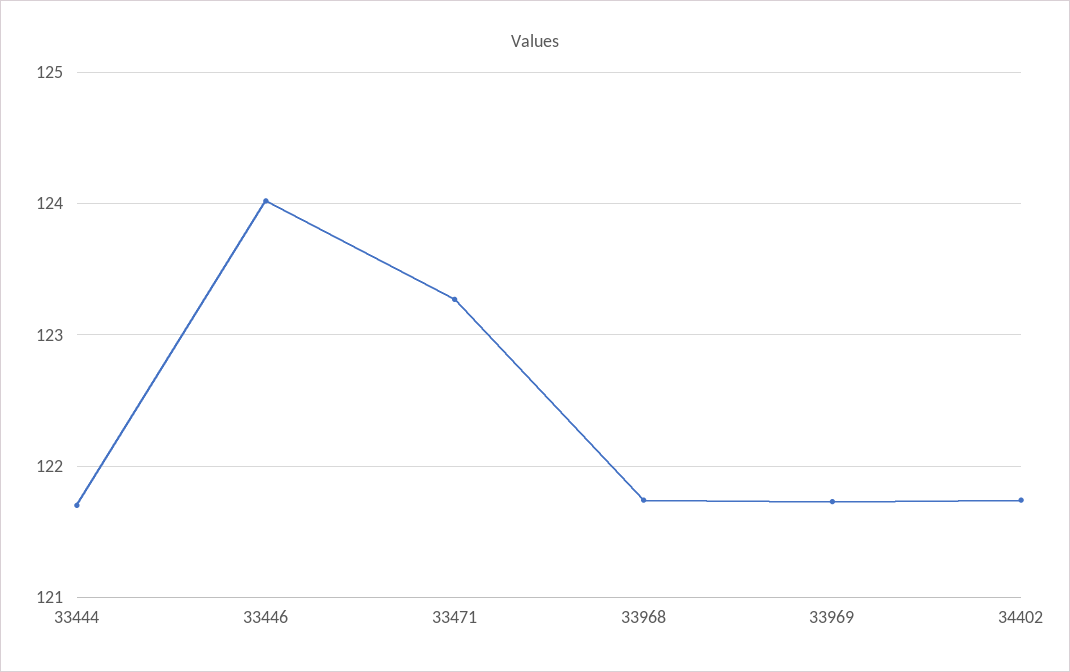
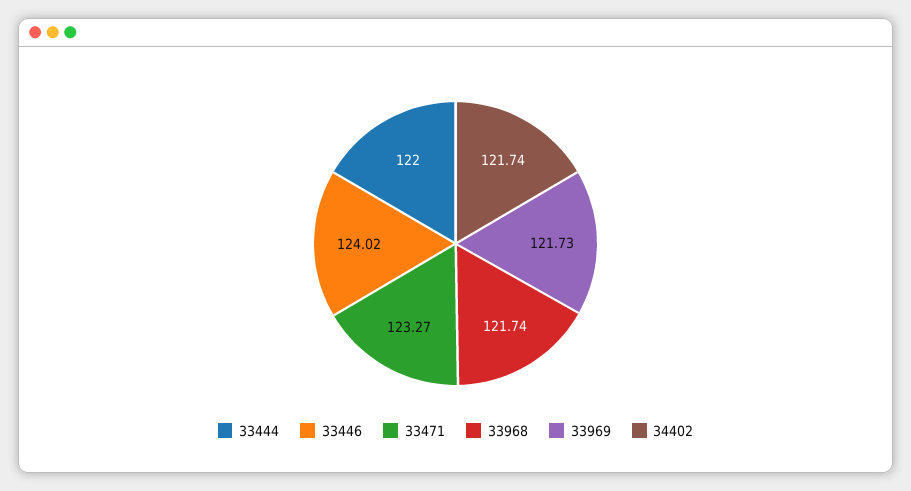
  {
-   "33444": 121.7,
+   "33444": 122,
    "33446": 124.02,
    "33471": 123.27,
    "33968": 121.74,
    "33969": 121.73,
    "34402": 121.74
  }

